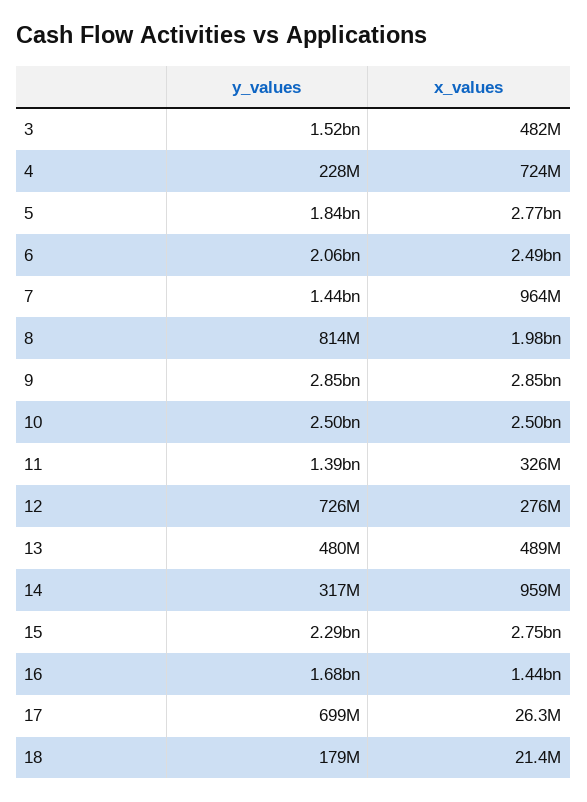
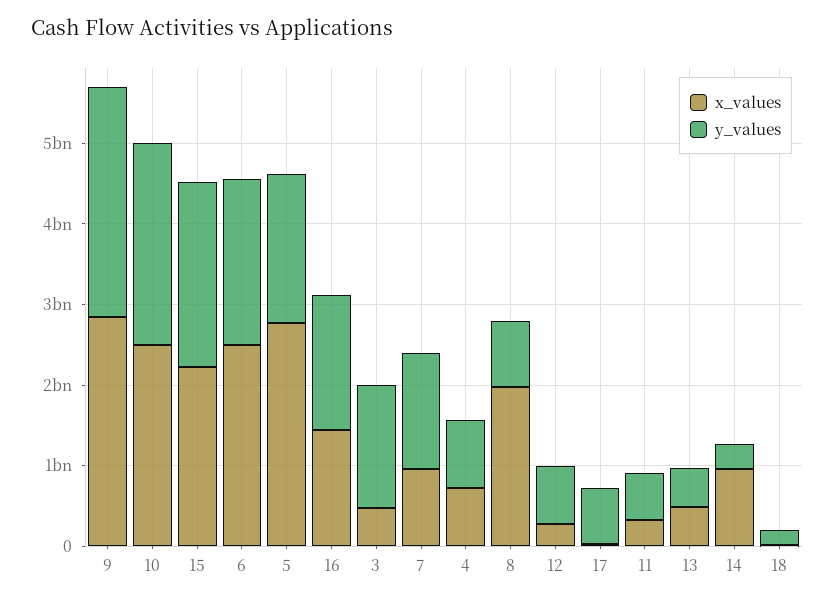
  {
    "y_values": {
      "3": 1520000000,
-     "4": 228000000,
+     "4": 800000000,
      "5": 1840000000,
      "6": 2060000000,
      "7": 1440000000,
      "8": 814000000,
      "9": 2850000000,
      "10": 2500000000,
-     "11": 1390000000,
+     "11": 600000000,
      "12": 726000000,
      "13": 480000000,
      "14": 317000000,
      "15": 2290000000,
      "16": 1680000000,
      "17": 699000000,
      "18": 179000000
    },
    "x_values": {
      "3": 482000000,
      "4": 724000000,
      "5": 2770000000,
      "6": 2490000000,
      "7": 964000000,
      "8": 1980000000,
      "9": 2850000000,
      "10": 2500000000,
      "11": 326000000,
      "12": 276000000,
      "13": 489000000,
      "14": 959000000,
-     "15": 2750000000,
+     "15": 2200000000,
      "16": 1440000000,
      "17": 26300000,
      "18": 21400000
    }
  }

